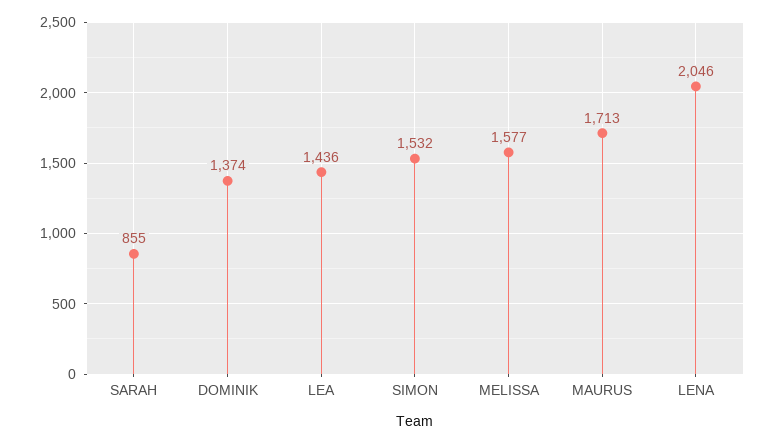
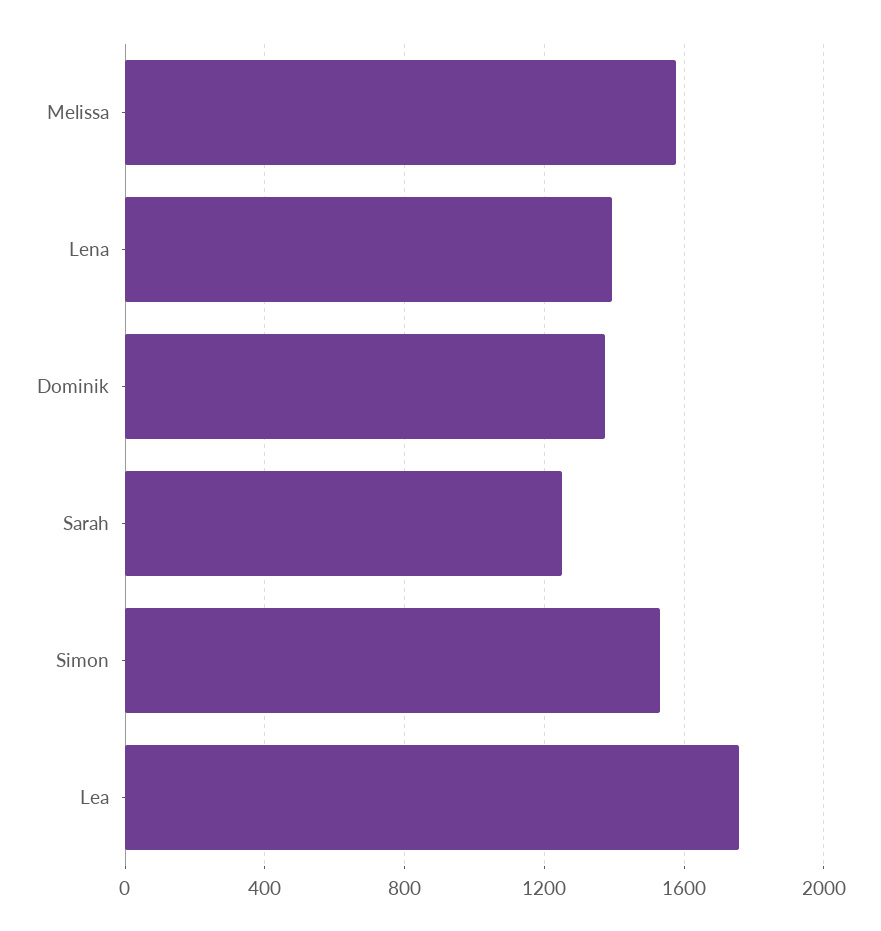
  {
-   "SARAH": 855,
+   "SARAH": 1250,
    "DOMINIK": 1374,
-   "LEA": 1436,
+   "LEA": 1750,
    "SIMON": 1532,
    "MELISSA": 1577,
-   "MAURUS": 1713,
-   "LENA": 2046
+   "LENA": 1400
  }

